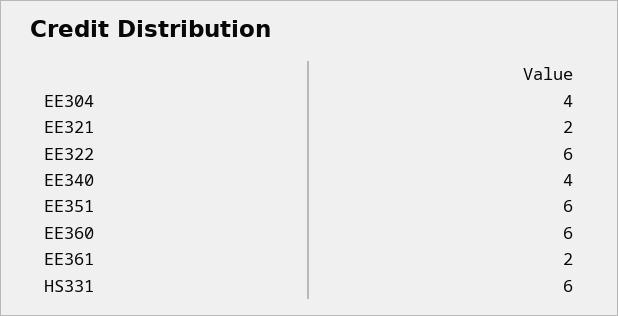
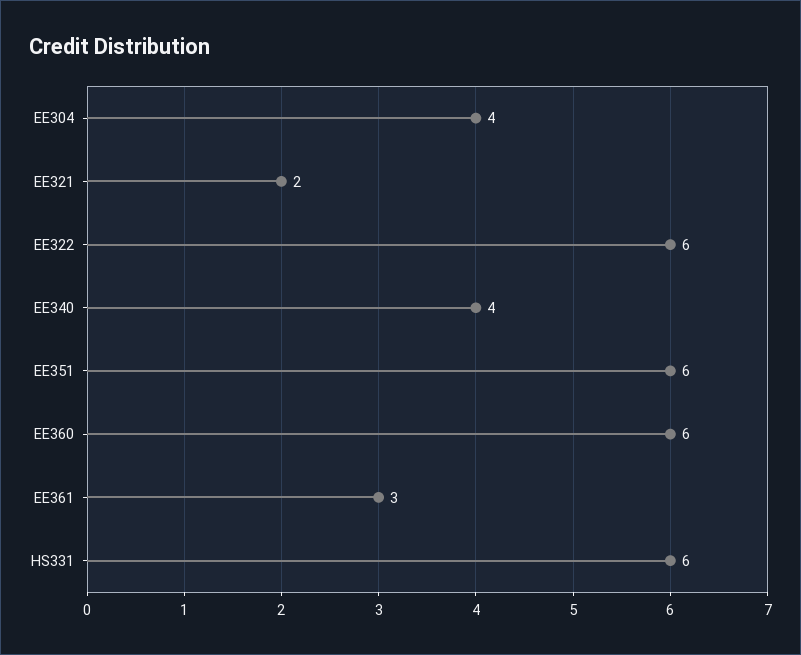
  {
    "EE304": 4,
    "EE321": 2,
    "EE322": 6,
    "EE340": 4,
    "EE351": 6,
    "EE360": 6,
-   "EE361": 2,
+   "EE361": 3,
    "HS331": 6
  }

